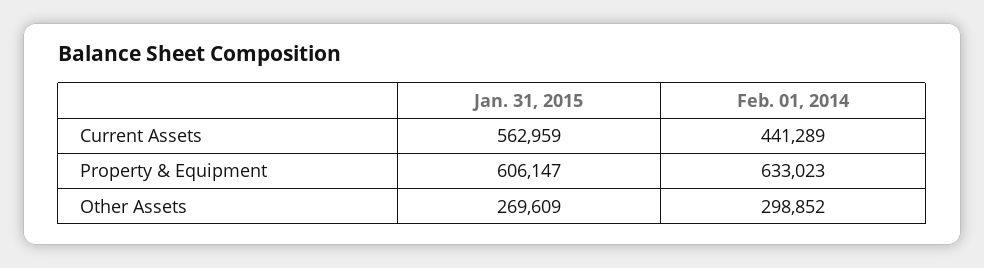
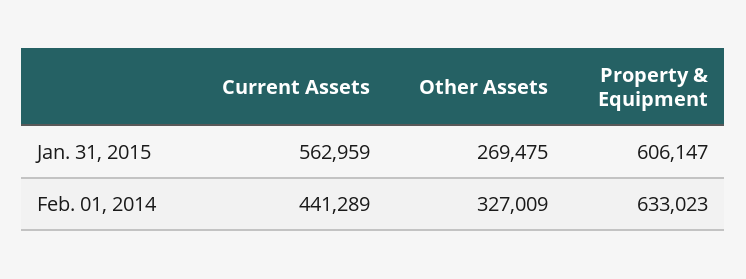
  {
    "Jan. 31, 2015": {
      "Current Assets": 562959,
      "Property & Equipment": 606147,
-     "Other Assets": 269609
+     "Other Assets": 269475
    },
    "Feb. 01, 2014": {
      "Current Assets": 441289,
      "Property & Equipment": 633023,
-     "Other Assets": 298852
+     "Other Assets": 327009
    }
  }

